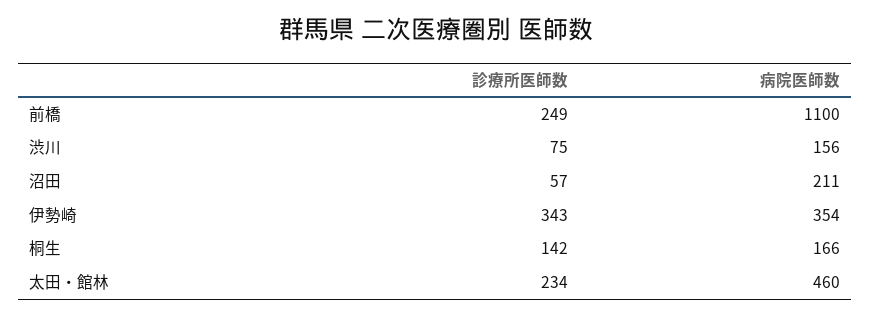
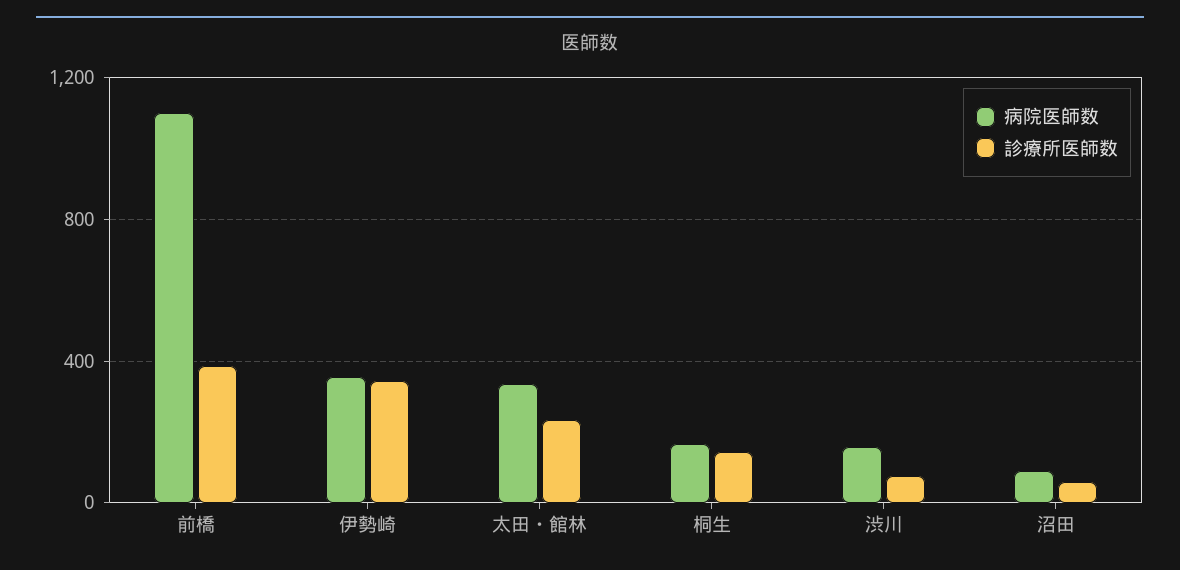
  {
    "診療所医師数": {
-     "前橋": 249,
+     "前橋": 400,
      "渋川": 75,
      "沼田": 57,
      "伊勢崎": 343,
      "桐生": 142,
      "太田・館林": 234
    },
    "病院医師数": {
      "前橋": 1100,
      "渋川": 156,
-     "沼田": 211,
+     "沼田": 100,
      "伊勢崎": 354,
      "桐生": 166,
-     "太田・館林": 460
+     "太田・館林": 350
    }
  }

